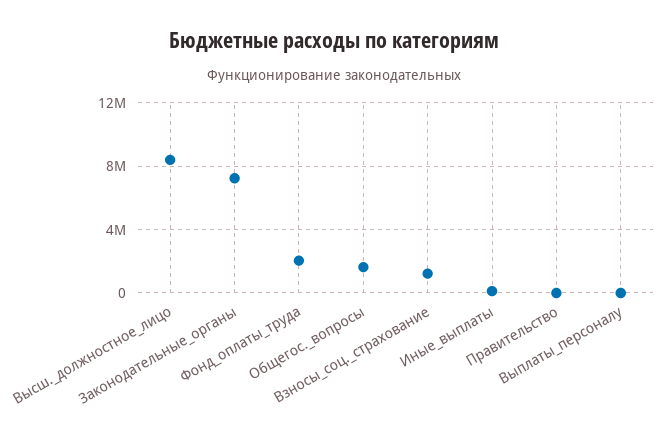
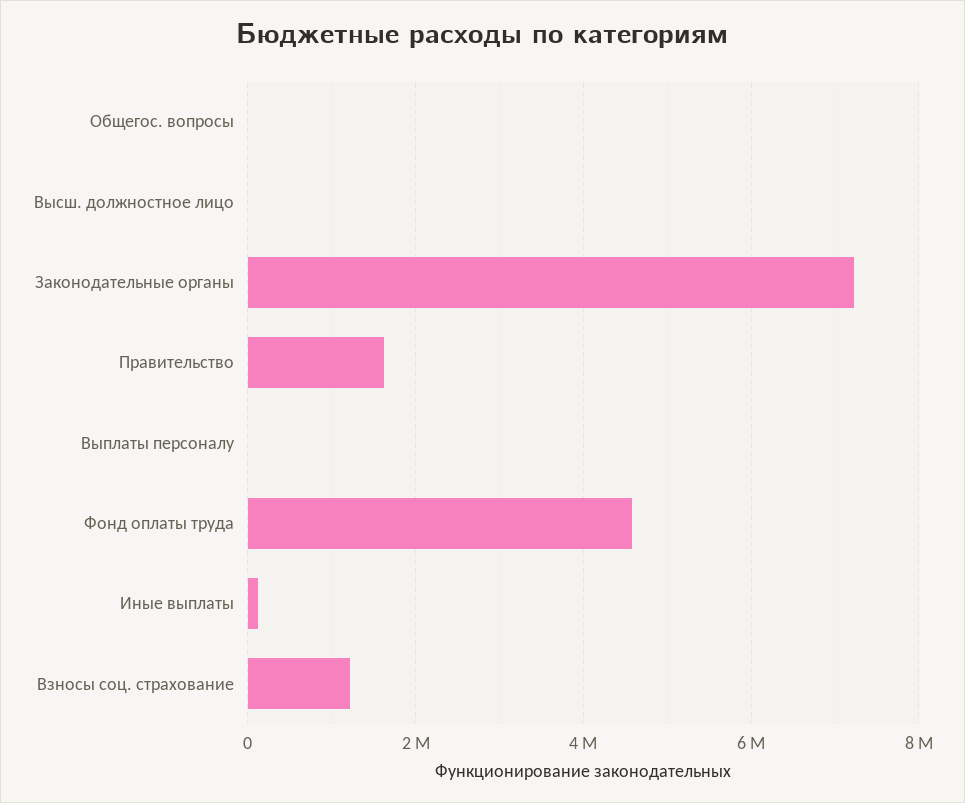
  {
-   "Высш._должностное_лицо": 8500000,
+   "Высш._должностное_лицо": 0,
    "Законодательные_органы": 7200000,
-   "Фонд_оплаты_труда": 2000000,
+   "Фонд_оплаты_труда": 4600000,
-   "Общегос._вопросы": 1500000,
+   "Общегос._вопросы": 0,
    "Взносы_соц._страхование": 1200000,
    "Иные_выплаты": 200000,
-   "Правительство": 0,
+   "Правительство": 1600000,
    "Выплаты_персоналу": 0
  }

